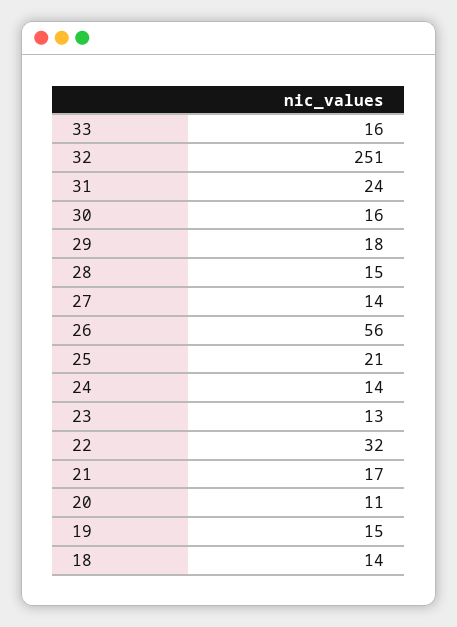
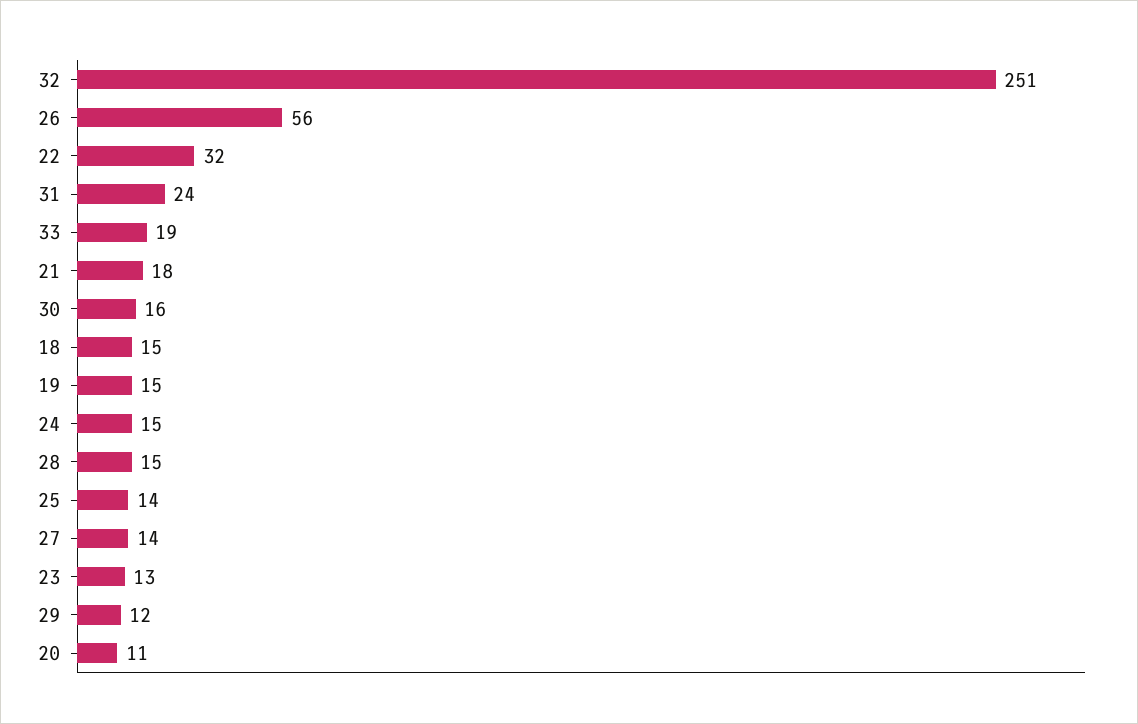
  {
-   "33": 16,
+   "33": 19,
    "32": 251,
    "31": 24,
    "30": 16,
-   "29": 18,
+   "29": 12,
    "28": 15,
    "27": 14,
    "26": 56,
-   "25": 21,
+   "25": 14,
-   "24": 14,
+   "24": 15,
    "23": 13,
    "22": 32,
-   "21": 17,
+   "21": 18,
    "20": 11,
    "19": 15,
-   "18": 14
+   "18": 15
  }

